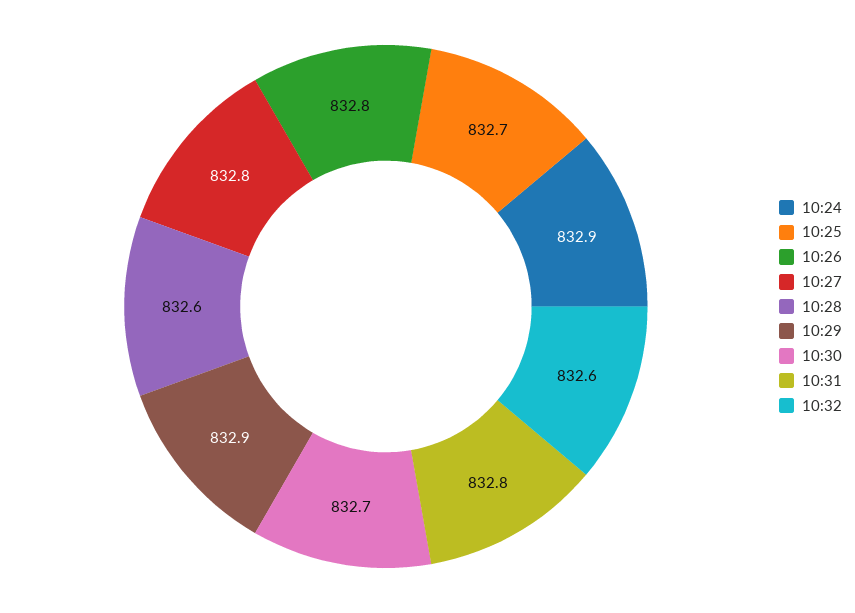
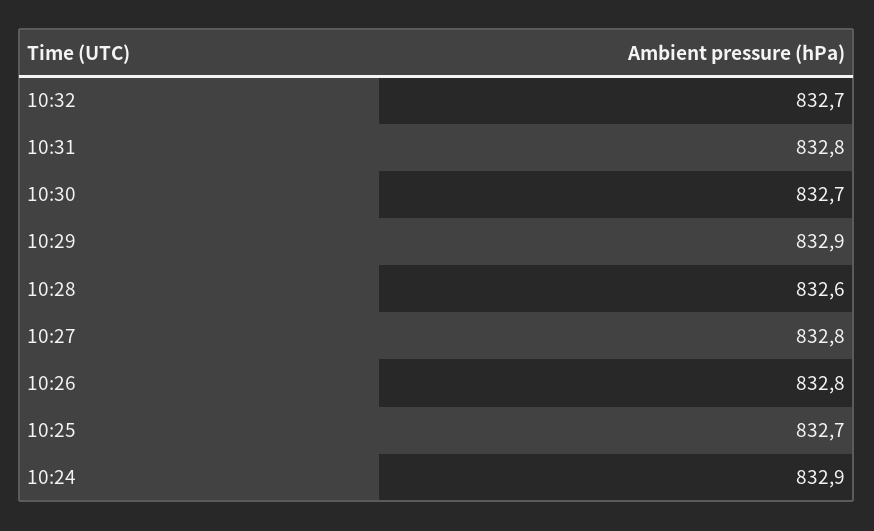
  {
    "10:24": 832.9,
    "10:25": 832.7,
    "10:26": 832.8,
    "10:27": 832.8,
    "10:28": 832.6,
    "10:29": 832.9,
    "10:30": 832.7,
    "10:31": 832.8,
-   "10:32": 832.6
+   "10:32": 832.7
  }

